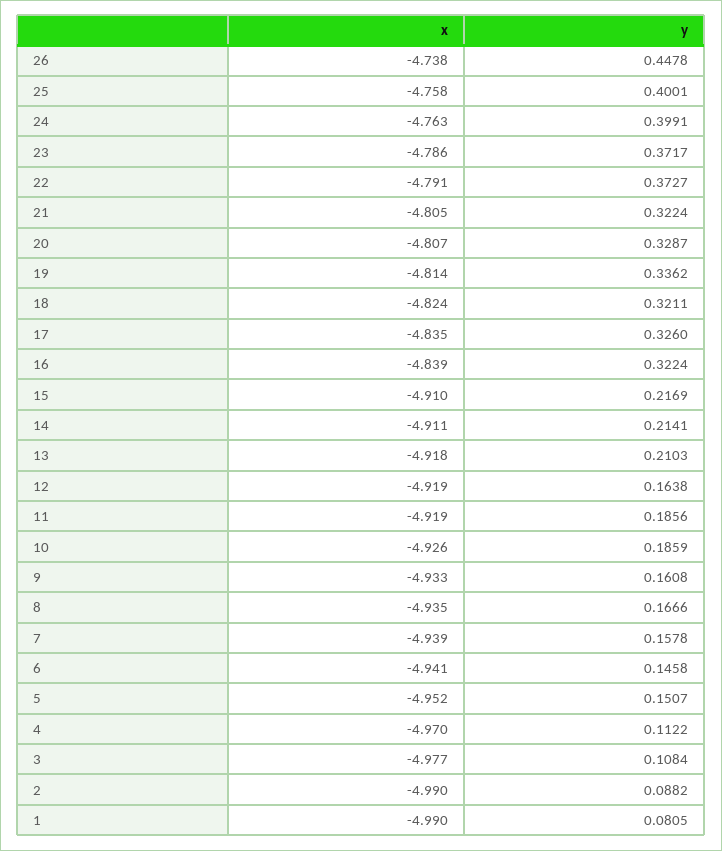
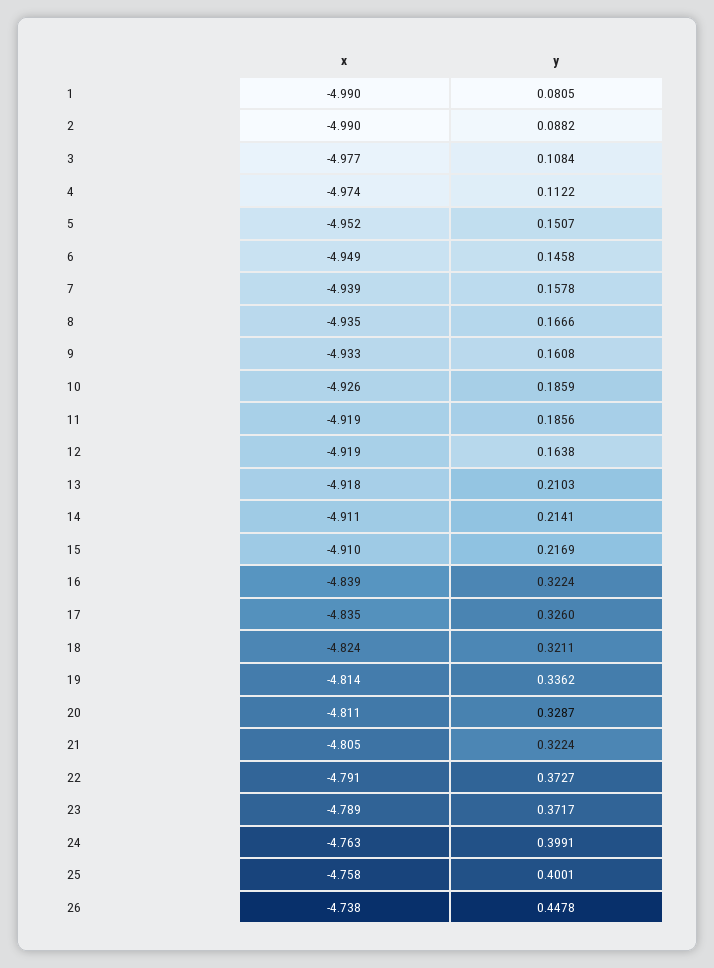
  {
    "x": {
      "26": -4.738,
      "25": -4.758,
      "24": -4.763,
-     "23": -4.786,
+     "23": -4.789,
      "22": -4.791,
      "21": -4.805,
-     "20": -4.807,
+     "20": -4.811,
      "19": -4.814,
      "18": -4.824,
      "17": -4.835,
      "16": -4.839,
      "15": -4.91,
      "14": -4.911,
      "13": -4.918,
      "12": -4.919,
      "11": -4.919,
      "10": -4.926,
      "9": -4.933,
      "8": -4.935,
      "7": -4.939,
-     "6": -4.941,
+     "6": -4.949,
      "5": -4.952,
-     "4": -4.97,
+     "4": -4.974,
      "3": -4.977,
      "2": -4.99,
      "1": -4.99
    },
    "y": {
      "26": 0.4478,
      "25": 0.4001,
      "24": 0.3991,
      "23": 0.3717,
      "22": 0.3727,
      "21": 0.3224,
      "20": 0.3287,
      "19": 0.3362,
      "18": 0.3211,
      "17": 0.326,
      "16": 0.3224,
      "15": 0.2169,
      "14": 0.2141,
      "13": 0.2103,
      "12": 0.1638,
      "11": 0.1856,
      "10": 0.1859,
      "9": 0.1608,
      "8": 0.1666,
      "7": 0.1578,
      "6": 0.1458,
      "5": 0.1507,
      "4": 0.1122,
      "3": 0.1084,
      "2": 0.0882,
      "1": 0.0805
    }
  }

